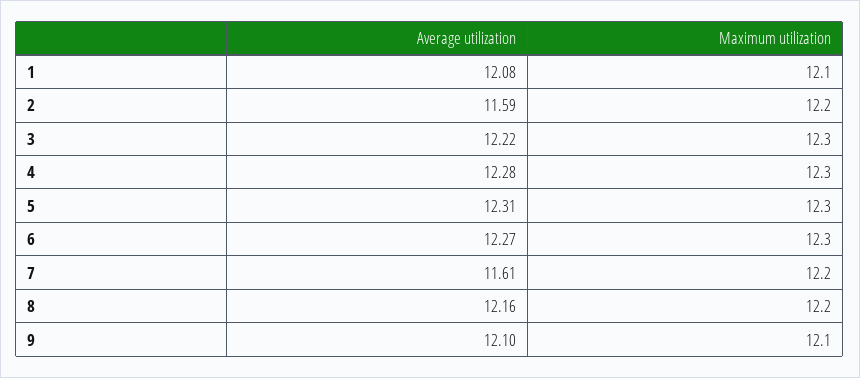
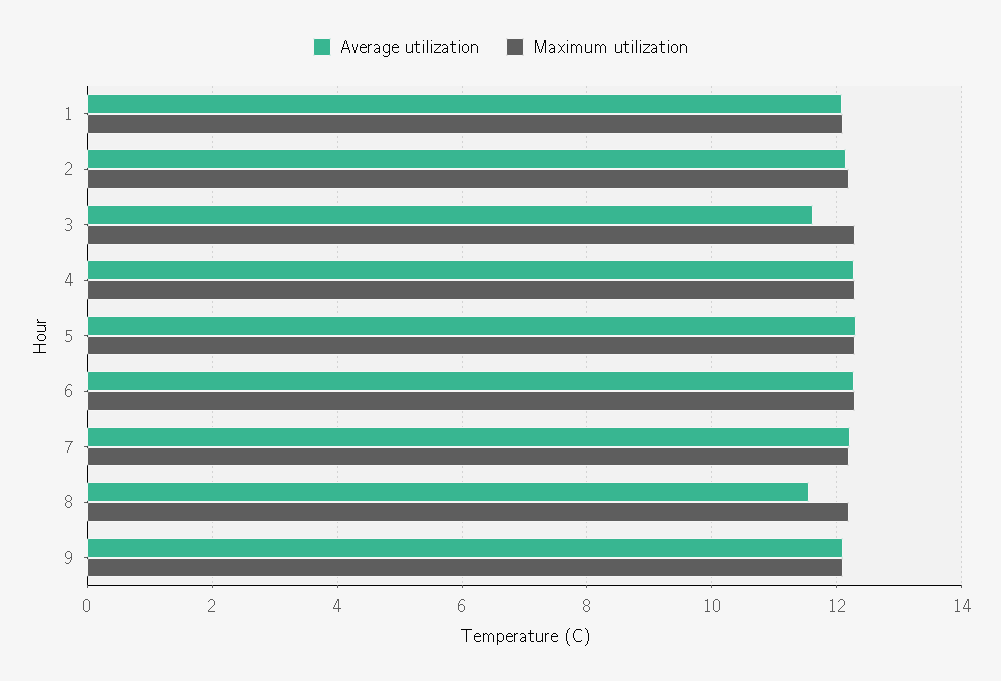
  {
    "Average utilization": {
      "1": 12.08,
-     "2": 11.59,
+     "2": 12.2,
-     "3": 12.22,
+     "3": 11.6,
      "4": 12.28,
      "5": 12.31,
      "6": 12.27,
-     "7": 11.61,
+     "7": 12.2,
-     "8": 12.16,
+     "8": 11.6,
      "9": 12.1
    },
    "Maximum utilization": {
      "1": 12.1,
      "2": 12.2,
      "3": 12.3,
      "4": 12.3,
      "5": 12.3,
      "6": 12.3,
      "7": 12.2,
      "8": 12.2,
      "9": 12.1
    }
  }

